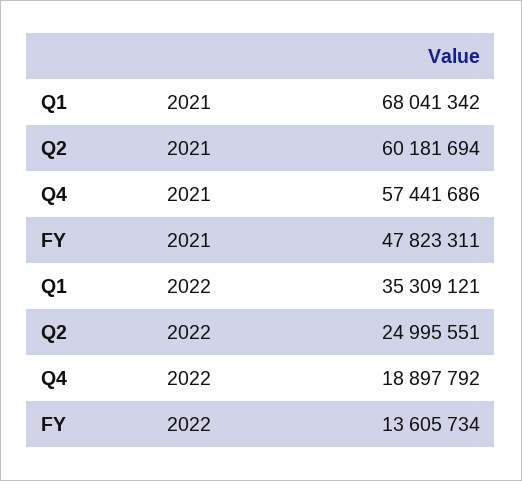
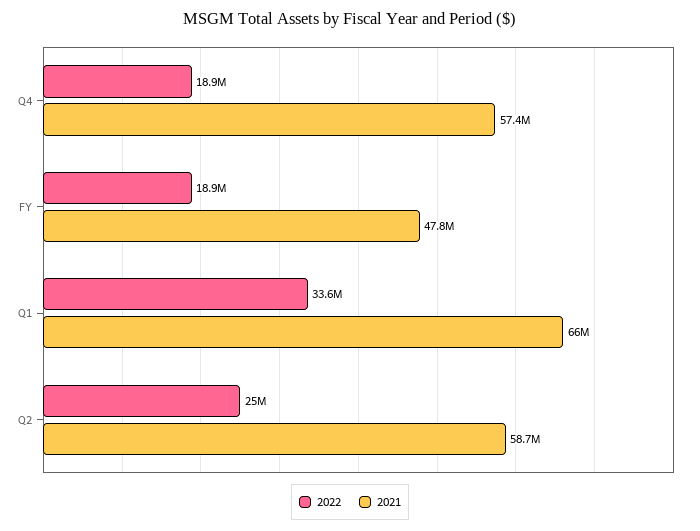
  {
    "2021": {
-     "Q1": 68041342,
+     "Q1": 66000000,
-     "Q2": 60181694,
+     "Q2": 58700000,
      "Q4": 57441686,
      "FY": 47823311
    },
    "2022": {
-     "Q1": 35309121,
+     "Q1": 33600000,
      "Q2": 24995551,
      "Q4": 18897792,
-     "FY": 13605734
+     "FY": 18900000
    }
  }

